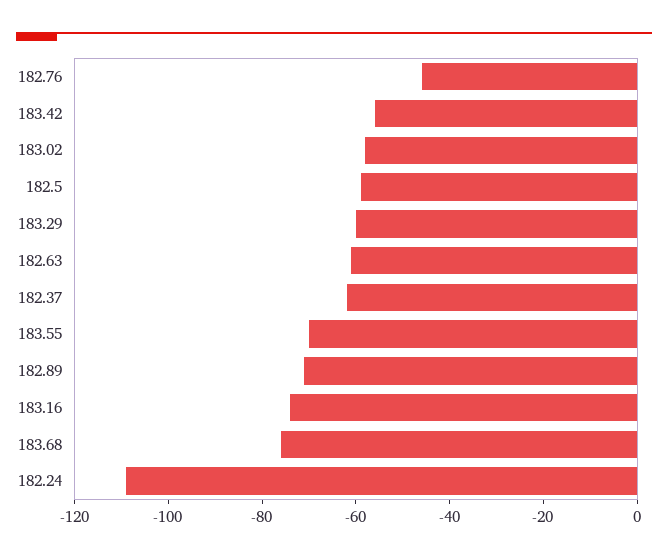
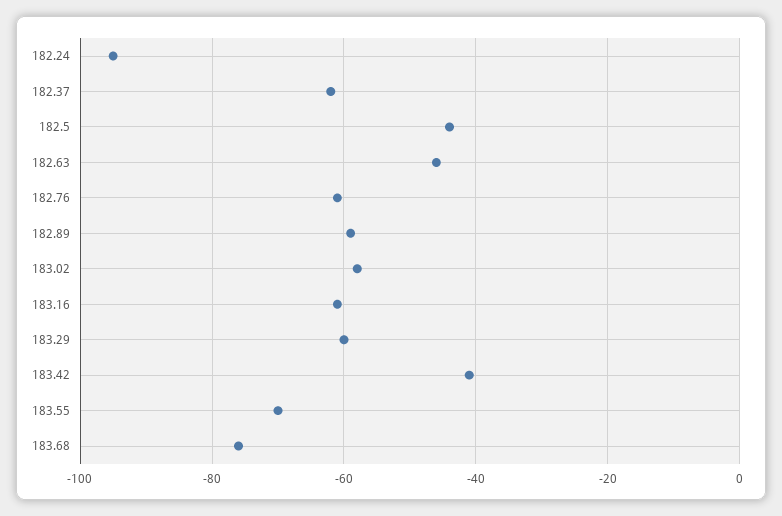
  {
-   "182.76": -45,
+   "182.76": -60,
-   "183.42": -55,
+   "183.42": -40,
    "183.02": -60,
-   "182.5": -60,
+   "182.5": -45,
    "183.29": -60,
-   "182.63": -60,
+   "182.63": -45,
    "182.37": -60,
    "183.55": -70,
-   "182.89": -70,
+   "182.89": -60,
-   "183.16": -75,
+   "183.16": -60,
    "183.68": -75,
-   "182.24": -110
+   "182.24": -95
  }

